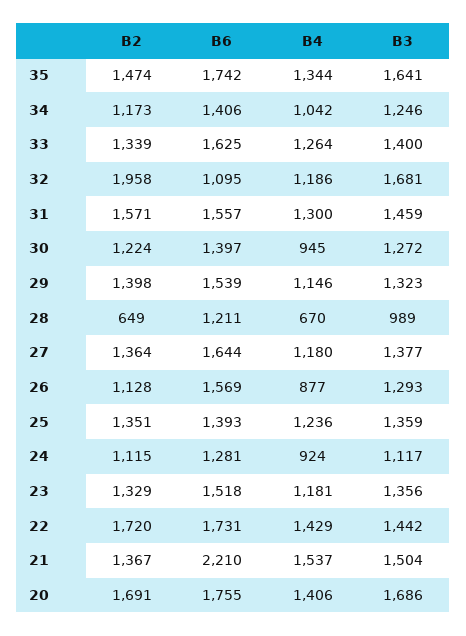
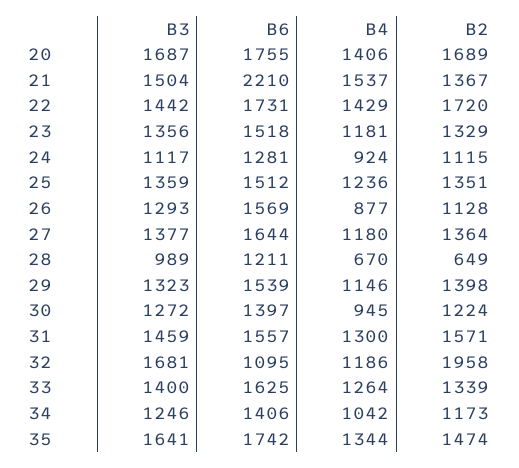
  {
    "B2": {
      "35": 1474,
      "34": 1173,
      "33": 1339,
      "32": 1958,
      "31": 1571,
      "30": 1224,
      "29": 1398,
      "28": 649,
      "27": 1364,
      "26": 1128,
      "25": 1351,
      "24": 1115,
      "23": 1329,
      "22": 1720,
      "21": 1367,
-     "20": 1691
+     "20": 1689
    },
    "B6": {
      "35": 1742,
      "34": 1406,
      "33": 1625,
      "32": 1095,
      "31": 1557,
      "30": 1397,
      "29": 1539,
      "28": 1211,
      "27": 1644,
      "26": 1569,
-     "25": 1393,
+     "25": 1512,
      "24": 1281,
      "23": 1518,
      "22": 1731,
      "21": 2210,
      "20": 1755
    },
    "B4": {
      "35": 1344,
      "34": 1042,
      "33": 1264,
      "32": 1186,
      "31": 1300,
      "30": 945,
      "29": 1146,
      "28": 670,
      "27": 1180,
      "26": 877,
      "25": 1236,
      "24": 924,
      "23": 1181,
      "22": 1429,
      "21": 1537,
      "20": 1406
    },
    "B3": {
      "35": 1641,
      "34": 1246,
      "33": 1400,
      "32": 1681,
      "31": 1459,
      "30": 1272,
      "29": 1323,
      "28": 989,
      "27": 1377,
      "26": 1293,
      "25": 1359,
      "24": 1117,
      "23": 1356,
      "22": 1442,
      "21": 1504,
-     "20": 1686
+     "20": 1687
    }
  }

